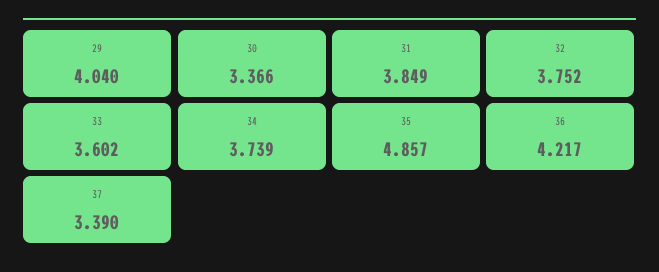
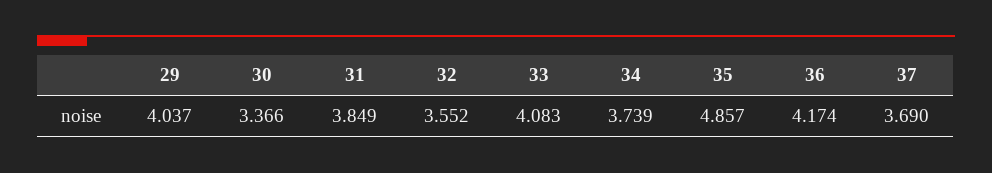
  {
-   "29": 4.04,
+   "29": 4.037,
    "30": 3.366,
    "31": 3.849,
-   "32": 3.752,
+   "32": 3.552,
-   "33": 3.602,
+   "33": 4.083,
    "34": 3.739,
    "35": 4.857,
-   "36": 4.217,
+   "36": 4.174,
-   "37": 3.39
+   "37": 3.69
  }

